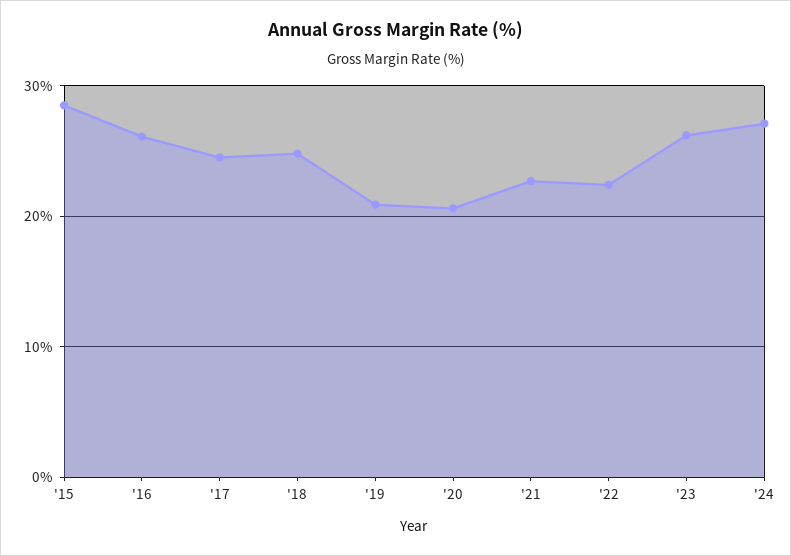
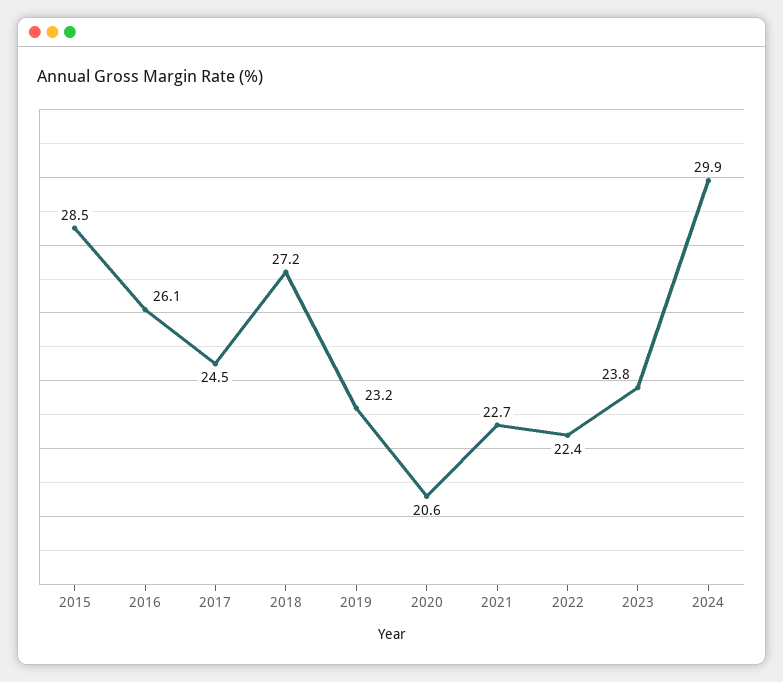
  {
    "'15": 28.5,
    "'16": 26.1,
    "'17": 24.5,
-   "'18": 25,
+   "'18": 27.2,
-   "'19": 21,
+   "'19": 23.2,
    "'20": 20.6,
    "'21": 22.7,
    "'22": 22.4,
-   "'23": 26,
+   "'23": 23.8,
-   "'24": 27
+   "'24": 29.9
  }

